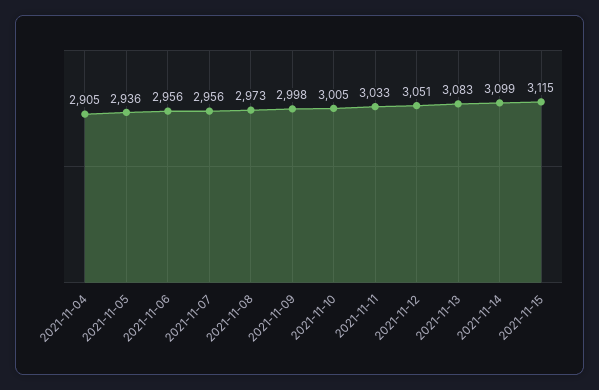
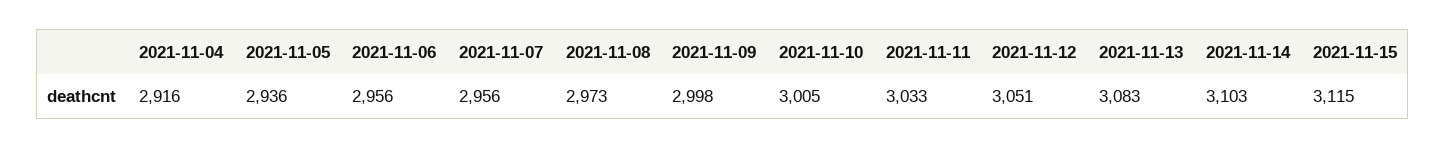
  {
-   "2021-11-04": 2905,
+   "2021-11-04": 2916,
    "2021-11-05": 2936,
    "2021-11-06": 2956,
    "2021-11-07": 2956,
    "2021-11-08": 2973,
    "2021-11-09": 2998,
    "2021-11-10": 3005,
    "2021-11-11": 3033,
    "2021-11-12": 3051,
    "2021-11-13": 3083,
-   "2021-11-14": 3099,
+   "2021-11-14": 3103,
    "2021-11-15": 3115
  }

